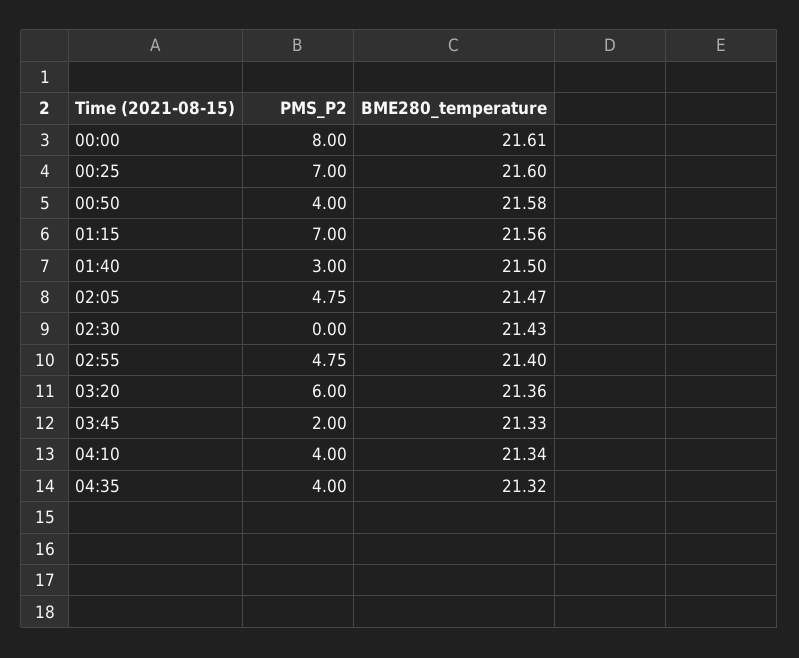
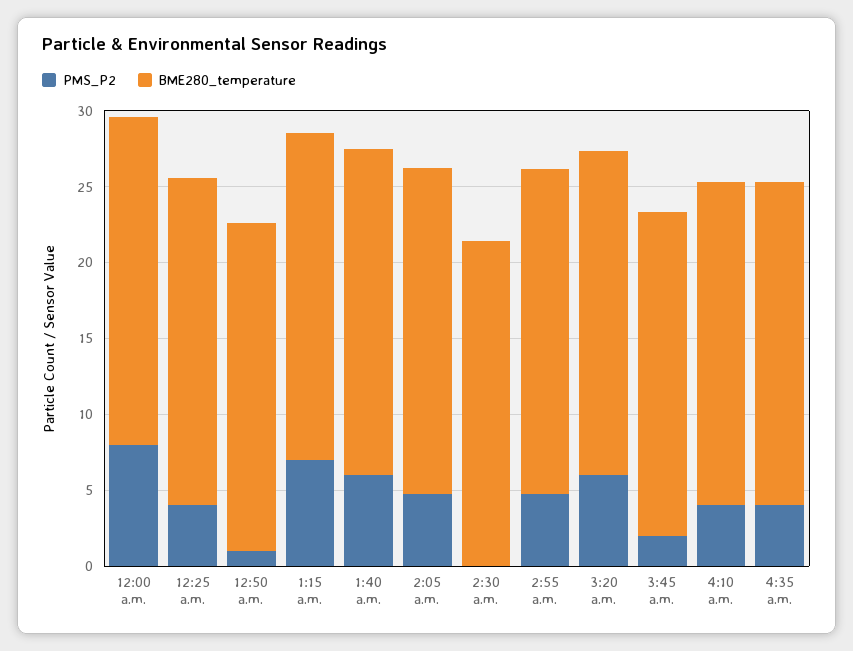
  {
    "PMS_P2": {
      "00:00": 8,
-     "00:25": 7,
+     "00:25": 4,
-     "00:50": 4,
+     "00:50": 1,
      "01:15": 7,
-     "01:40": 3,
+     "01:40": 6,
      "02:05": 4.75,
      "02:30": 0,
      "02:55": 4.75,
      "03:20": 6,
      "03:45": 2,
      "04:10": 4,
      "04:35": 4
    },
    "BME280_temperature": {
      "00:00": 21.61,
      "00:25": 21.6,
      "00:50": 21.58,
      "01:15": 21.56,
      "01:40": 21.5,
      "02:05": 21.47,
      "02:30": 21.43,
      "02:55": 21.4,
      "03:20": 21.36,
      "03:45": 21.33,
      "04:10": 21.34,
      "04:35": 21.32
    }
  }

